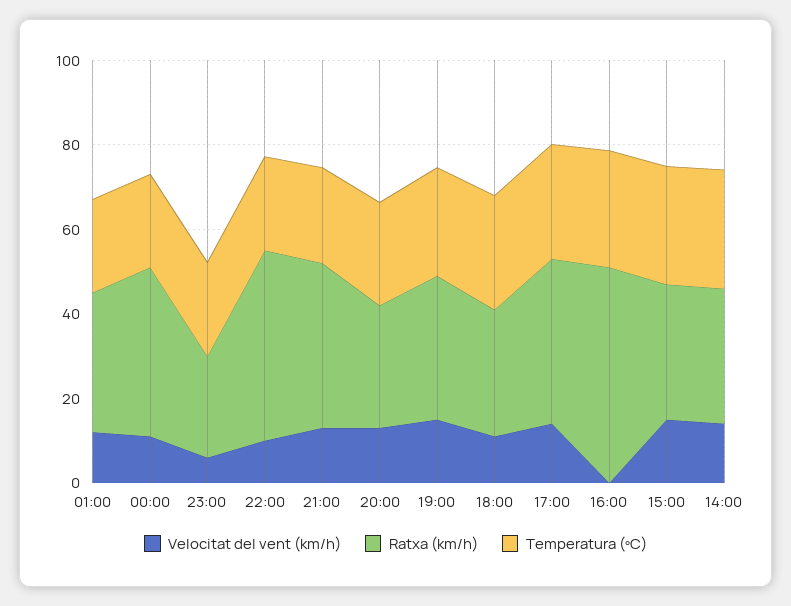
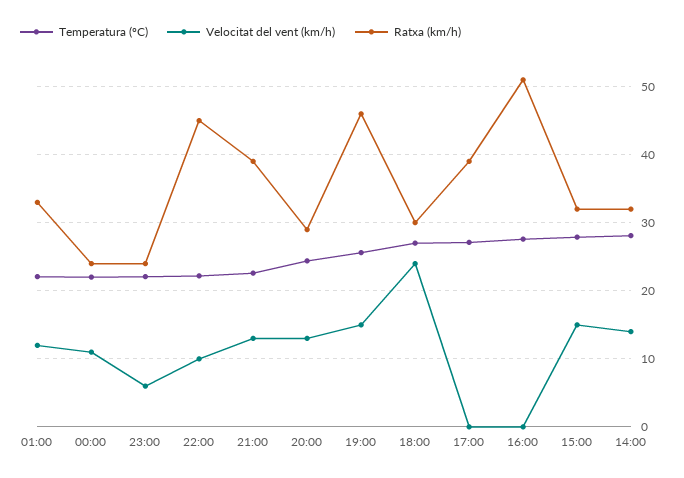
  {
    "Velocitat del vent (km/h)": {
      "01:00": 12,
      "00:00": 11,
      "23:00": 6,
      "22:00": 10,
      "21:00": 13,
      "20:00": 13,
      "19:00": 15,
-     "18:00": 10,
+     "18:00": 24,
-     "17:00": 15,
+     "17:00": 0,
      "16:00": 0,
      "15:00": 15,
      "14:00": 14
    },
    "Ratxa (km/h)": {
      "01:00": 33,
-     "00:00": 40,
+     "00:00": 24,
      "23:00": 24,
      "22:00": 45,
      "21:00": 39,
      "20:00": 29,
-     "19:00": 35,
+     "19:00": 46,
      "18:00": 30,
      "17:00": 39,
      "16:00": 51,
      "15:00": 32,
      "14:00": 32
    },
    "Temperatura (ºC)": {
      "01:00": 22,
      "00:00": 22,
      "23:00": 22,
      "22:00": 22,
      "21:00": 23,
      "20:00": 24,
      "19:00": 26,
      "18:00": 27,
      "17:00": 27,
      "16:00": 28,
      "15:00": 28,
      "14:00": 28
    }
  }

